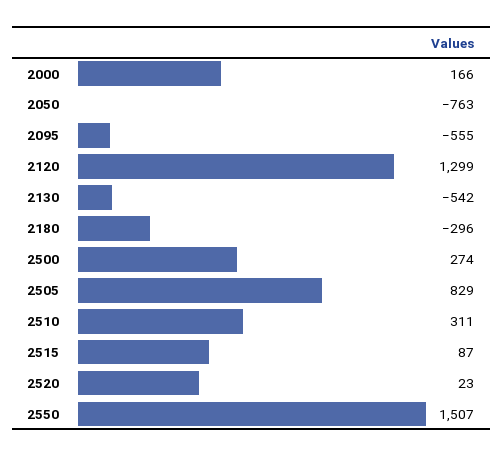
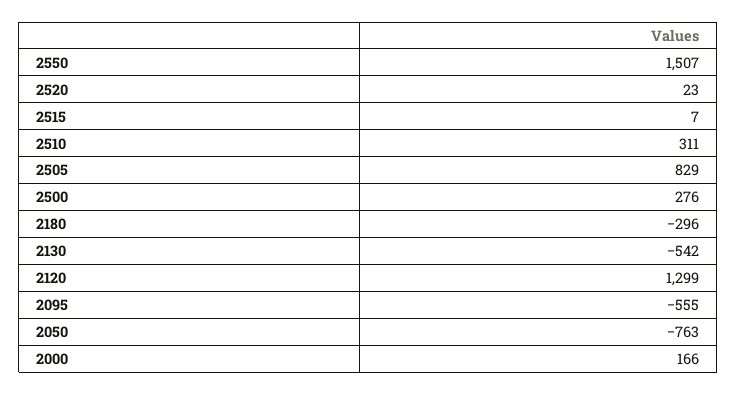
  {
    "2000": 166,
    "2050": -763,
    "2095": -555,
    "2120": 1299,
    "2130": -542,
    "2180": -296,
-   "2500": 274,
+   "2500": 276,
    "2505": 829,
    "2510": 311,
-   "2515": 87,
+   "2515": 7,
    "2520": 23,
    "2550": 1507
  }

